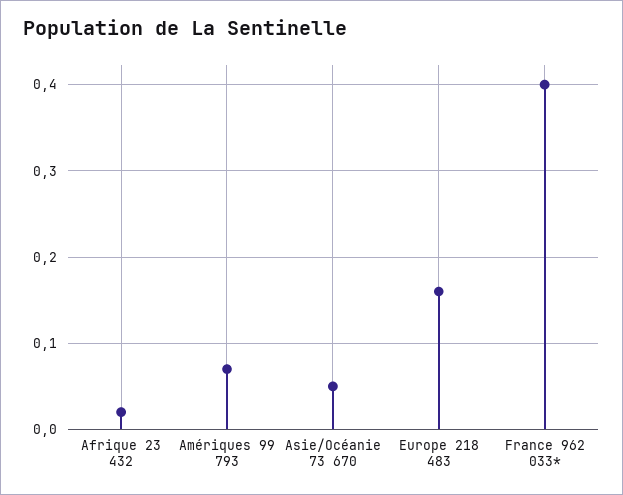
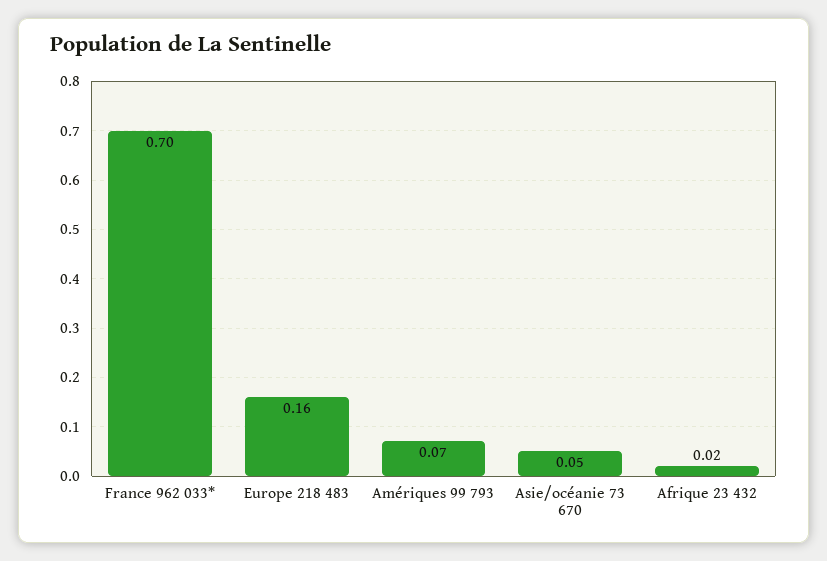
  {
    "Afrique 23 432": 0.02,
    "Amériques 99 793": 0.07,
    "Asie/Océanie 73 670": 0.05,
    "Europe 218 483": 0.16,
-   "France 962 033*": 0.4
+   "France 962 033*": 0.7
  }

